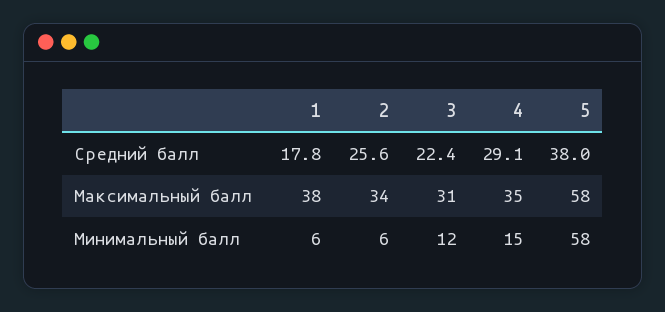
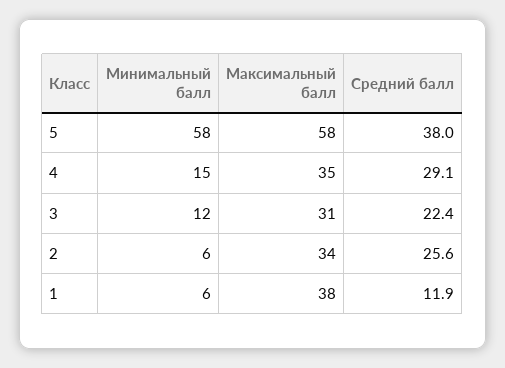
  {
    "1": {
-     "Средний балл": 17.8,
+     "Средний балл": 11.9,
      "Максимальный балл": 38,
      "Минимальный балл": 6
    },
    "2": {
      "Средний балл": 25.6,
      "Максимальный балл": 34,
      "Минимальный балл": 6
    },
    "3": {
      "Средний балл": 22.4,
      "Максимальный балл": 31,
      "Минимальный балл": 12
    },
    "4": {
      "Средний балл": 29.1,
      "Максимальный балл": 35,
      "Минимальный балл": 15
    },
    "5": {
      "Средний балл": 38,
      "Максимальный балл": 58,
      "Минимальный балл": 58
    }
  }

